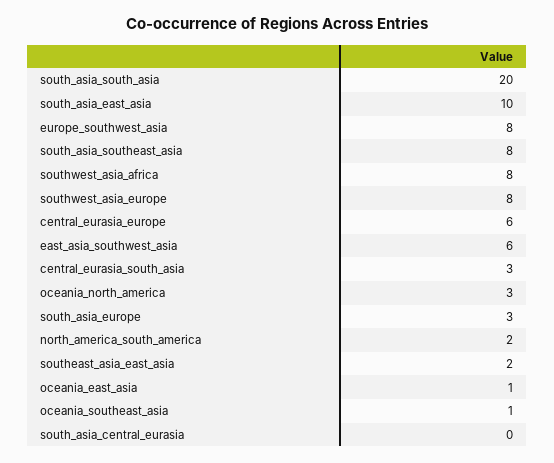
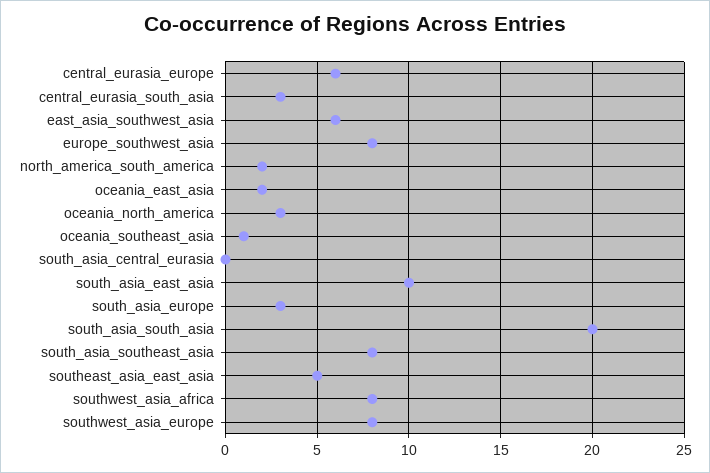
  {
    "south_asia_south_asia": 20,
    "south_asia_east_asia": 10,
    "europe_southwest_asia": 8,
    "south_asia_southeast_asia": 8,
    "southwest_asia_africa": 8,
    "southwest_asia_europe": 8,
    "central_eurasia_europe": 6,
    "east_asia_southwest_asia": 6,
    "central_eurasia_south_asia": 3,
    "oceania_north_america": 3,
    "south_asia_europe": 3,
    "north_america_south_america": 2,
-   "southeast_asia_east_asia": 2,
+   "southeast_asia_east_asia": 5,
-   "oceania_east_asia": 1,
+   "oceania_east_asia": 2,
    "oceania_southeast_asia": 1,
    "south_asia_central_eurasia": 0
  }

